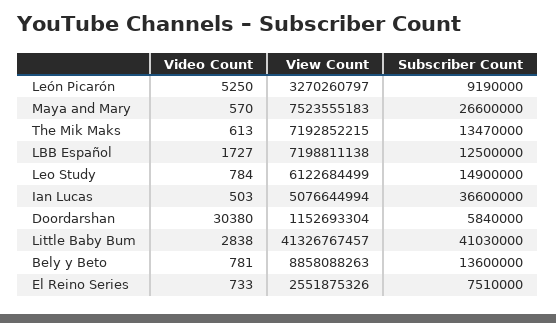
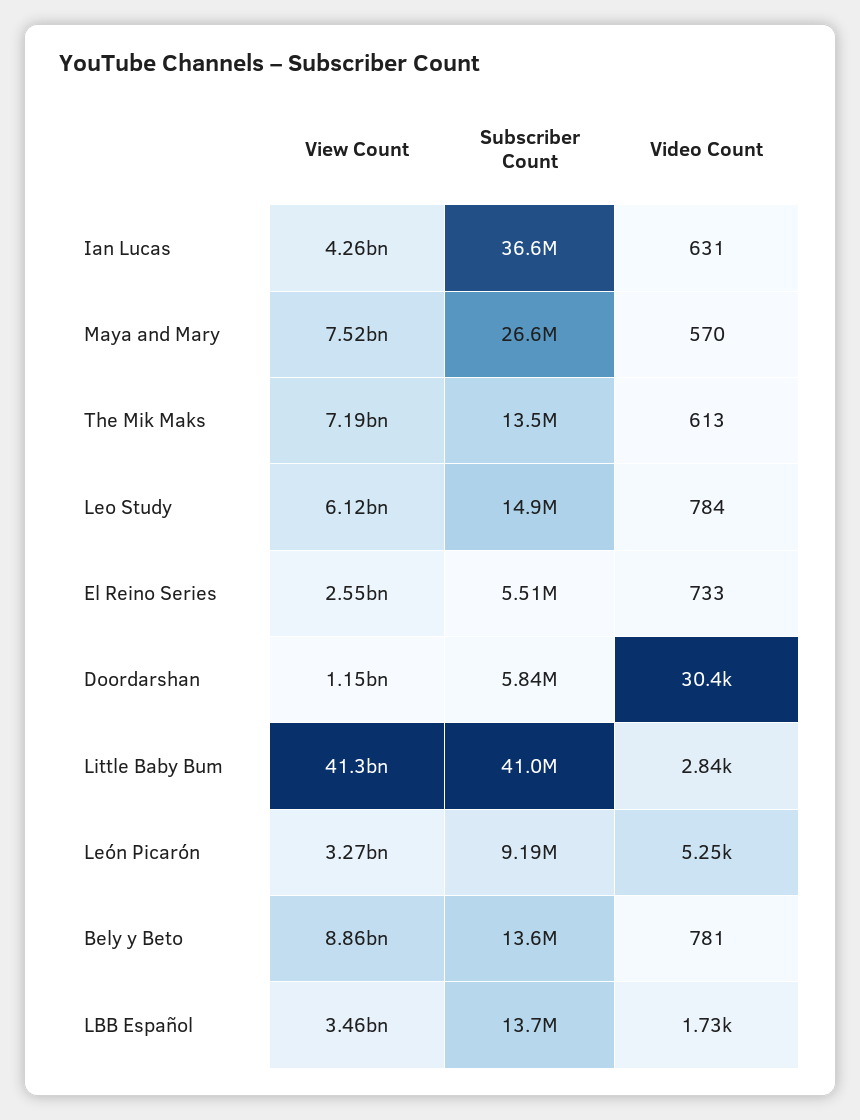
  {
    "Video Count": {
      "León Picarón": 5250,
      "Maya and Mary": 570,
      "The Mik Maks": 613,
      "LBB Español": 1727,
      "Leo Study": 784,
-     "Ian Lucas": 503,
+     "Ian Lucas": 631,
      "Doordarshan": 30380,
      "Little Baby Bum": 2838,
      "Bely y Beto": 781,
      "El Reino Series": 733
    },
    "View Count": {
      "León Picarón": 3270260797,
      "Maya and Mary": 7523555183,
      "The Mik Maks": 7192852215,
-     "LBB Español": 7198811138,
+     "LBB Español": 3460000000,
      "Leo Study": 6122684499,
-     "Ian Lucas": 5076644994,
+     "Ian Lucas": 4260000000,
      "Doordarshan": 1152693304,
      "Little Baby Bum": 41326767457,
      "Bely y Beto": 8858088263,
      "El Reino Series": 2551875326
    },
    "Subscriber Count": {
      "León Picarón": 9190000,
      "Maya and Mary": 26600000,
      "The Mik Maks": 13470000,
-     "LBB Español": 12500000,
+     "LBB Español": 13700000,
      "Leo Study": 14900000,
      "Ian Lucas": 36600000,
      "Doordarshan": 5840000,
      "Little Baby Bum": 41030000,
      "Bely y Beto": 13600000,
-     "El Reino Series": 7510000
+     "El Reino Series": 5510000
    }
  }

